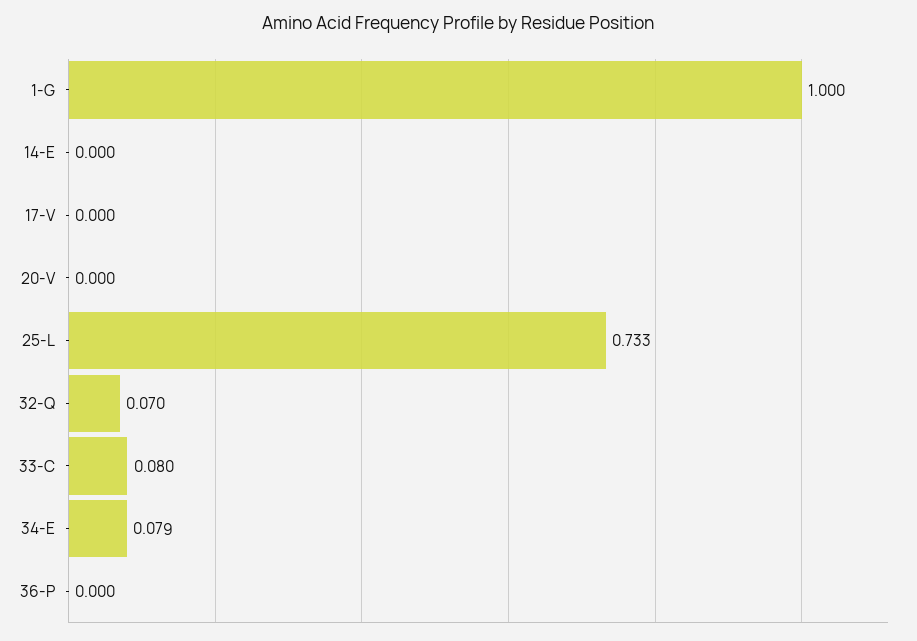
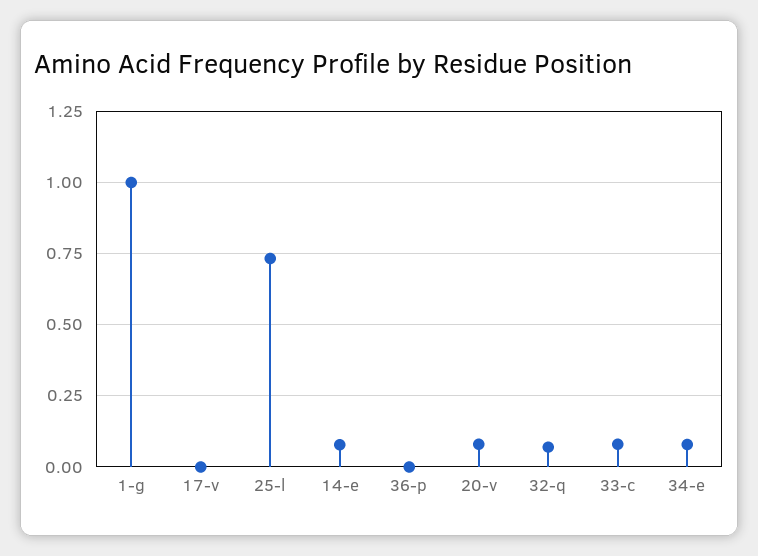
  {
    "1-G": 1,
-   "14-E": 0,
+   "14-E": 0.075,
    "17-V": 0,
-   "20-V": 0,
+   "20-V": 0.075,
    "25-L": 0.733,
    "32-Q": 0.07,
    "33-C": 0.08,
    "34-E": 0.079,
    "36-P": 0
  }

